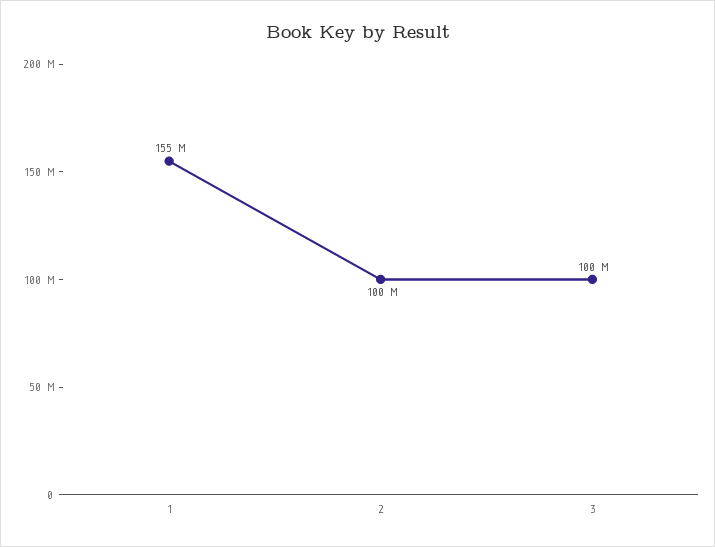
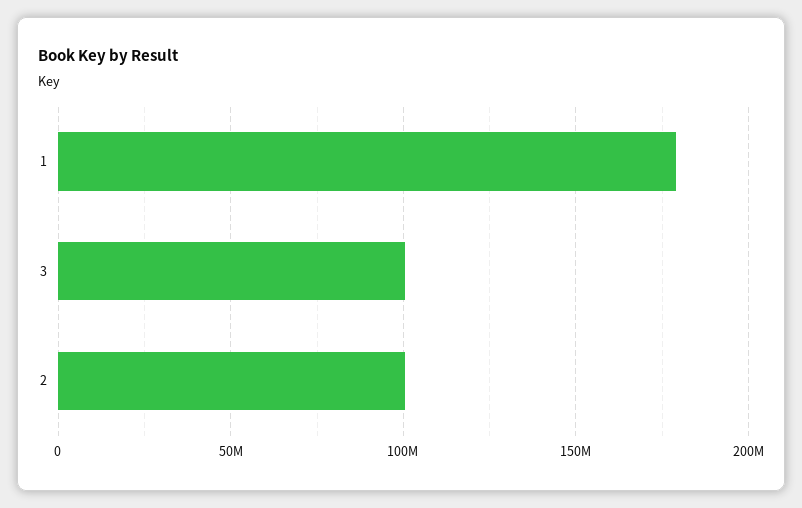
  {
-   "1": 155000000,
+   "1": 180000000,
    "2": 100000000,
    "3": 100000000
  }

